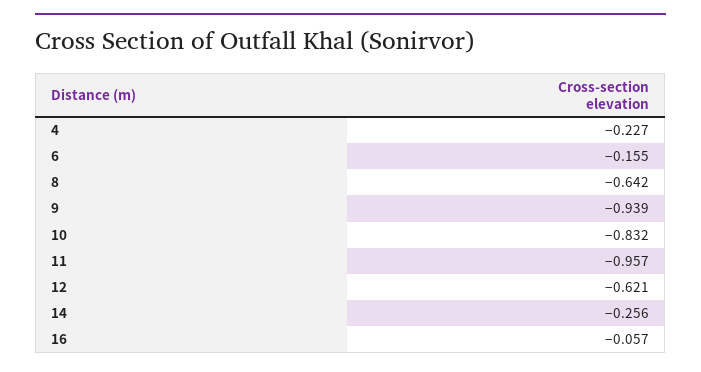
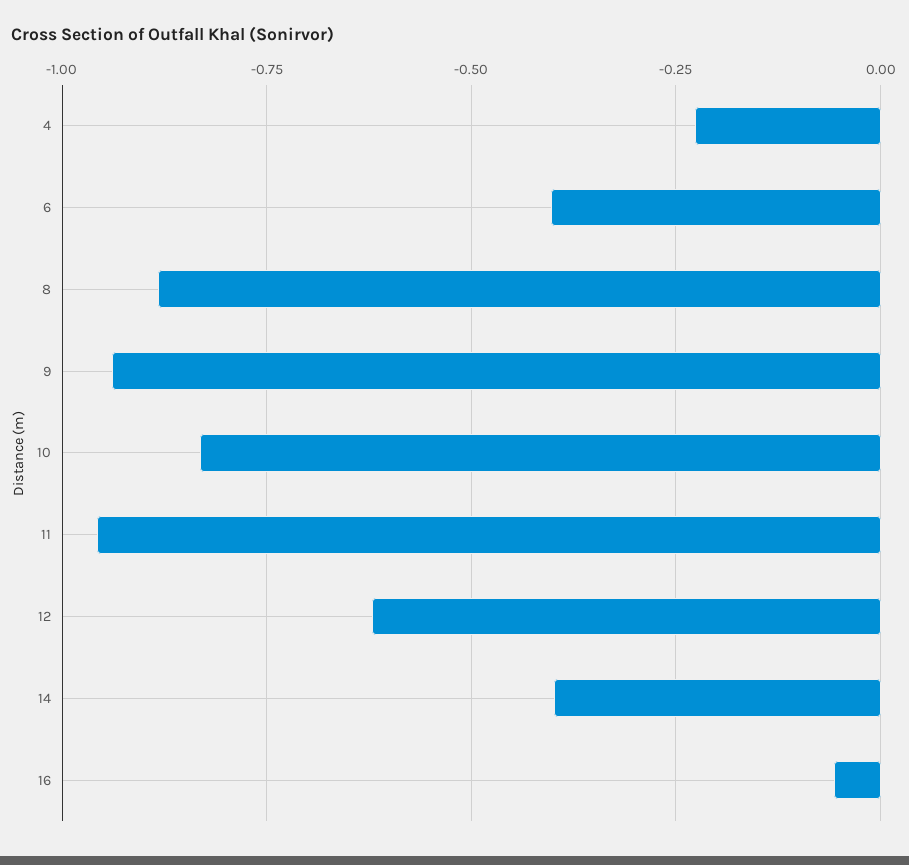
  {
    "4": -0.227,
-   "6": -0.155,
+   "6": -0.4,
-   "8": -0.642,
+   "8": -0.875,
    "9": -0.939,
    "10": -0.832,
    "11": -0.957,
    "12": -0.621,
-   "14": -0.256,
+   "14": -0.4,
    "16": -0.057
  }

